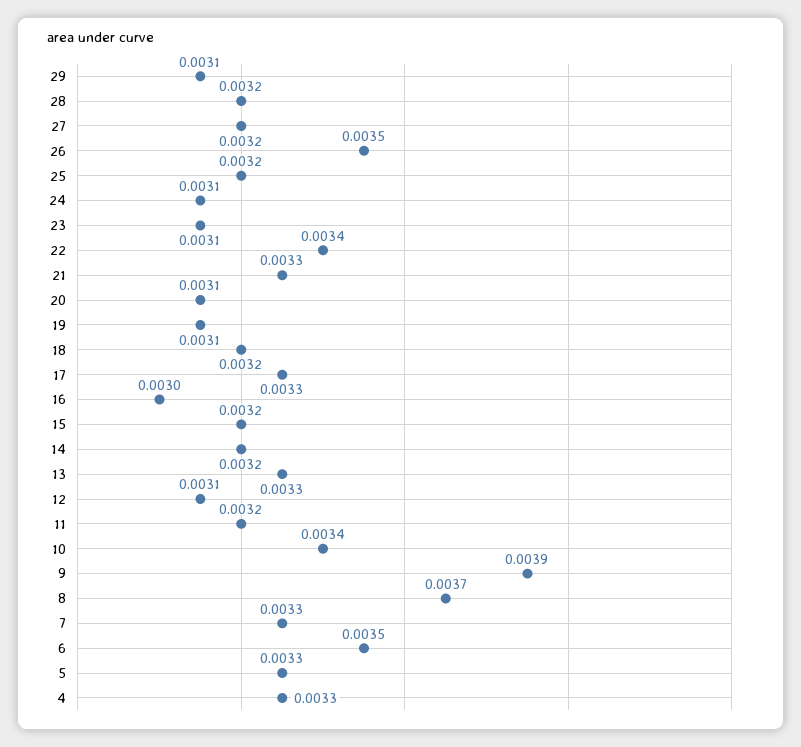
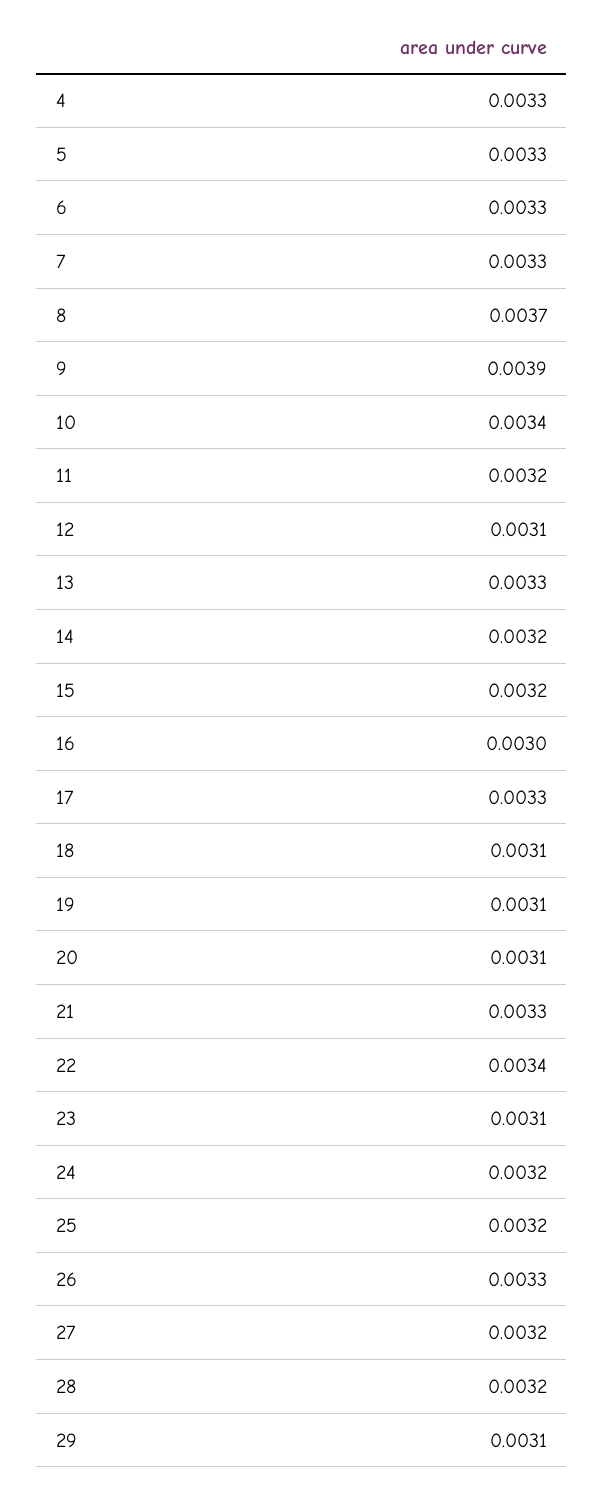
  {
    "29": 0.0031,
    "28": 0.0032,
    "27": 0.0032,
-   "26": 0.0035,
+   "26": 0.0033,
    "25": 0.0032,
-   "24": 0.0031,
+   "24": 0.0032,
    "23": 0.0031,
    "22": 0.0034,
    "21": 0.0033,
    "20": 0.0031,
    "19": 0.0031,
-   "18": 0.0032,
+   "18": 0.0031,
    "17": 0.0033,
    "16": 0.003,
    "15": 0.0032,
    "14": 0.0032,
    "13": 0.0033,
    "12": 0.0031,
    "11": 0.0032,
    "10": 0.0034,
    "9": 0.0039,
    "8": 0.0037,
    "7": 0.0033,
-   "6": 0.0035,
+   "6": 0.0033,
    "5": 0.0033,
    "4": 0.0033
  }

